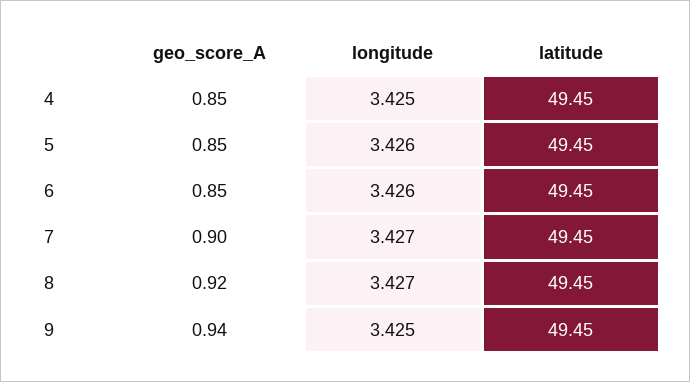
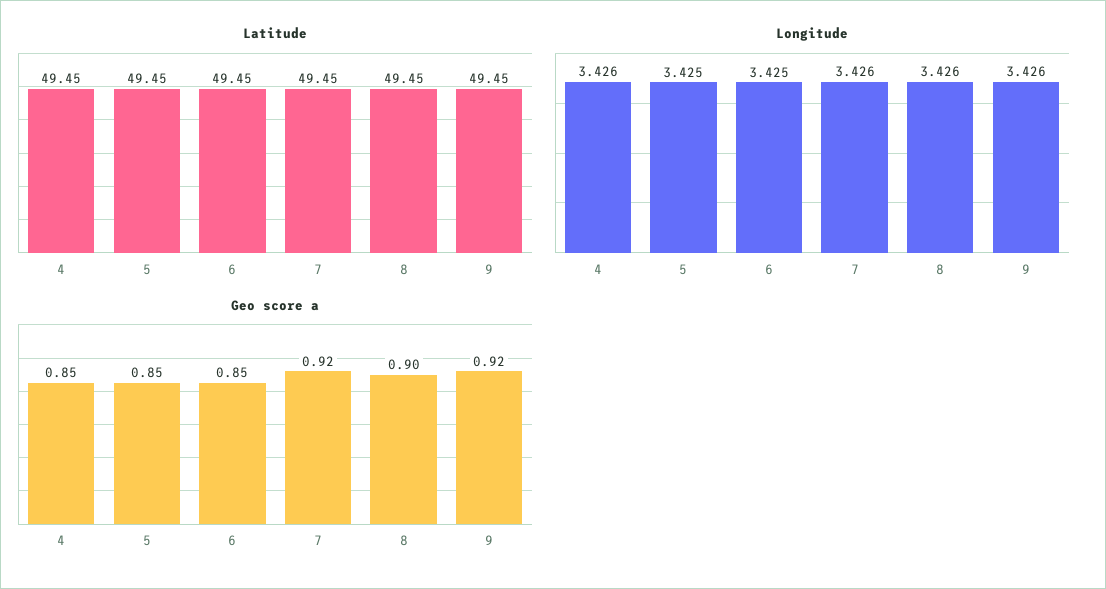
  {
    "geo_score_A": {
      "4": 0.85,
      "5": 0.85,
      "6": 0.85,
-     "7": 0.9,
+     "7": 0.92,
-     "8": 0.92,
+     "8": 0.9,
-     "9": 0.94
+     "9": 0.92
    },
    "longitude": {
-     "4": 3.425,
+     "4": 3.426,
-     "5": 3.426,
+     "5": 3.425,
-     "6": 3.426,
+     "6": 3.425,
-     "7": 3.427,
+     "7": 3.426,
-     "8": 3.427,
+     "8": 3.426,
-     "9": 3.425
+     "9": 3.426
    },
    "latitude": {
      "4": 49.45,
      "5": 49.45,
      "6": 49.45,
      "7": 49.45,
      "8": 49.45,
      "9": 49.45
    }
  }

